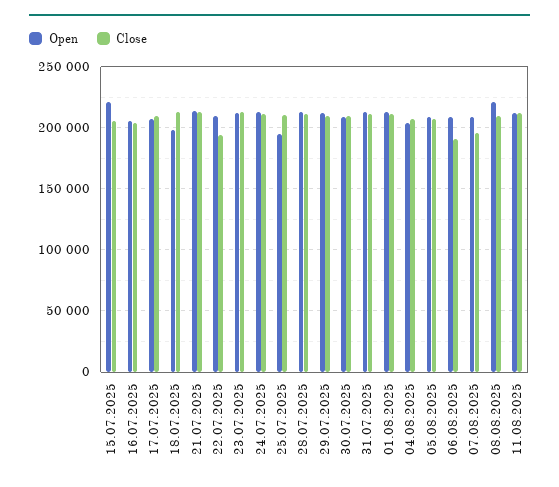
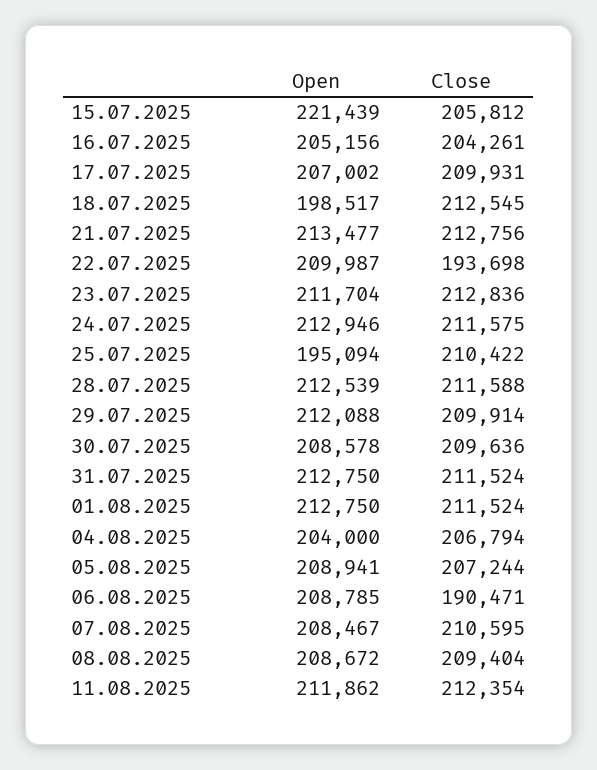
  {
    "Open": {
      "15.07.2025": 221439,
      "16.07.2025": 205156,
      "17.07.2025": 207002,
      "18.07.2025": 198517,
      "21.07.2025": 213477,
      "22.07.2025": 209987,
      "23.07.2025": 211704,
      "24.07.2025": 212946,
      "25.07.2025": 195094,
      "28.07.2025": 212539,
      "29.07.2025": 212088,
      "30.07.2025": 208578,
      "31.07.2025": 212750,
      "01.08.2025": 212750,
      "04.08.2025": 204000,
      "05.08.2025": 208941,
      "06.08.2025": 208785,
      "07.08.2025": 208467,
-     "08.08.2025": 220000,
+     "08.08.2025": 208672,
      "11.08.2025": 211862
    },
    "Close": {
      "15.07.2025": 205812,
      "16.07.2025": 204261,
      "17.07.2025": 209931,
      "18.07.2025": 212545,
      "21.07.2025": 212756,
      "22.07.2025": 193698,
      "23.07.2025": 212836,
      "24.07.2025": 211575,
      "25.07.2025": 210422,
      "28.07.2025": 211588,
      "29.07.2025": 209914,
      "30.07.2025": 209636,
      "31.07.2025": 211524,
      "01.08.2025": 211524,
      "04.08.2025": 206794,
      "05.08.2025": 207244,
      "06.08.2025": 190471,
-     "07.08.2025": 195000,
+     "07.08.2025": 210595,
      "08.08.2025": 209404,
      "11.08.2025": 212354
    }
  }

